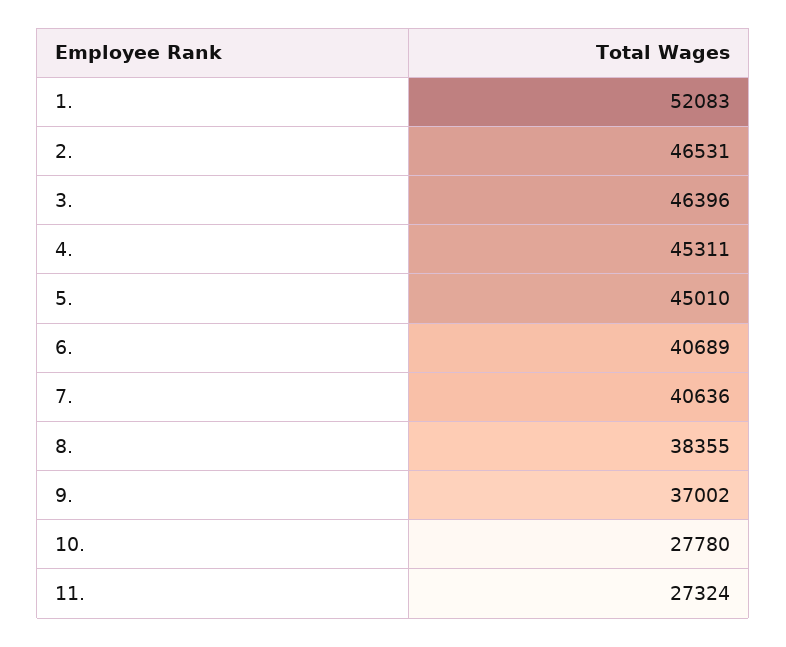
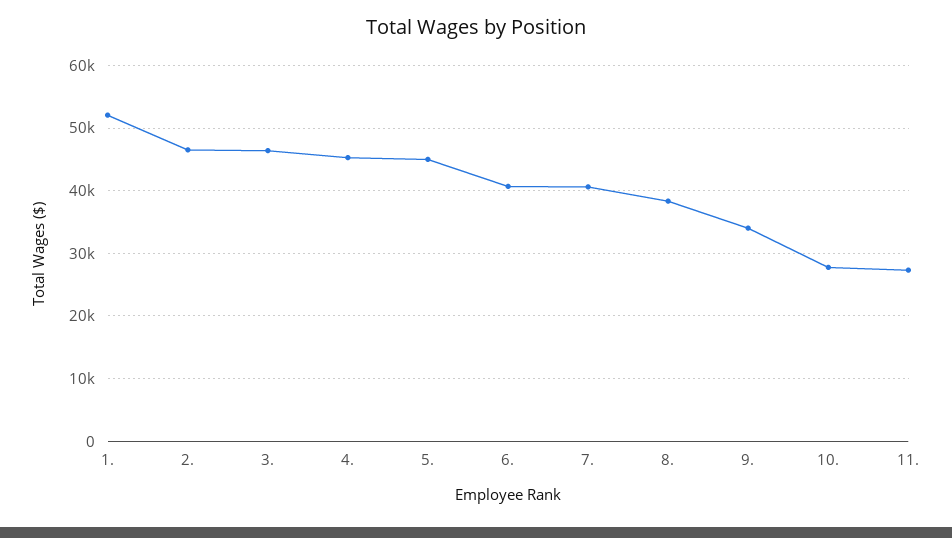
  {
    "1.": 52083,
    "2.": 46531,
    "3.": 46396,
    "4.": 45311,
    "5.": 45010,
    "6.": 40689,
    "7.": 40636,
    "8.": 38355,
-   "9.": 37002,
+   "9.": 34000,
    "10.": 27780,
    "11.": 27324
  }

